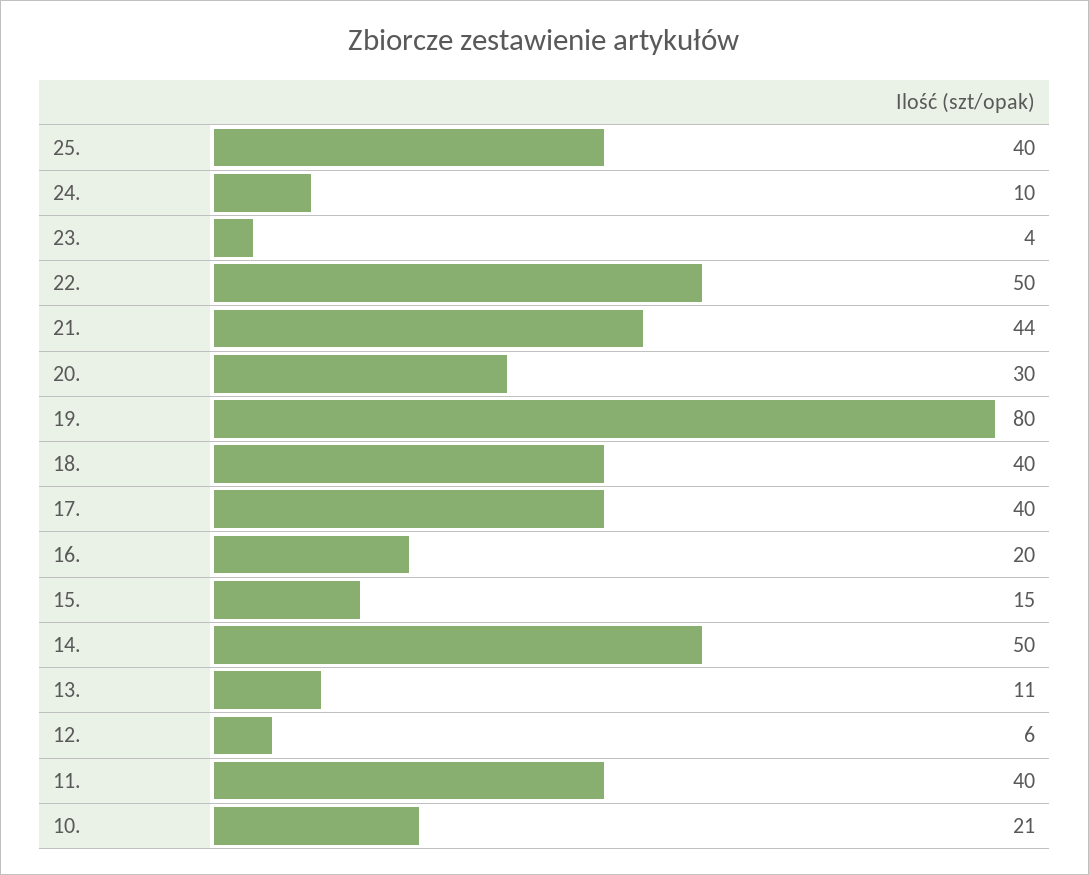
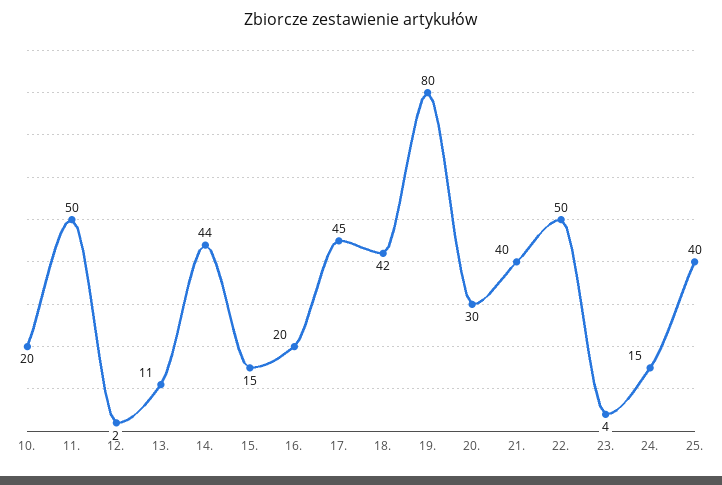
  {
    "25.": 40,
-   "24.": 10,
+   "24.": 15,
    "23.": 4,
    "22.": 50,
-   "21.": 44,
+   "21.": 40,
    "20.": 30,
    "19.": 80,
-   "18.": 40,
+   "18.": 42,
-   "17.": 40,
+   "17.": 45,
    "16.": 20,
    "15.": 15,
-   "14.": 50,
+   "14.": 44,
    "13.": 11,
-   "12.": 6,
+   "12.": 2,
-   "11.": 40,
+   "11.": 50,
-   "10.": 21
+   "10.": 20
  }

